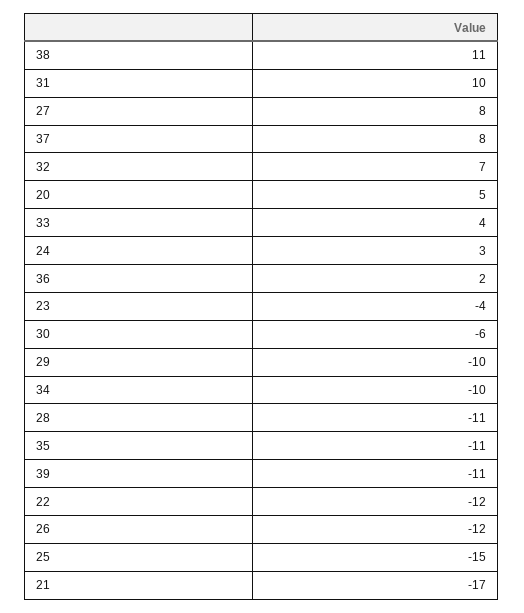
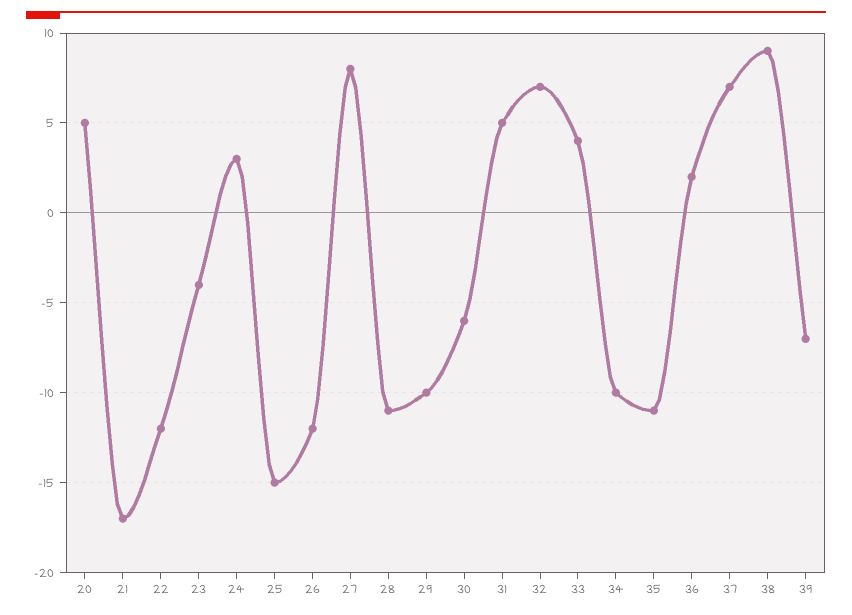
  {
-   "38": 11,
+   "38": 9,
-   "31": 10,
+   "31": 5,
    "27": 8,
-   "37": 8,
+   "37": 7,
    "32": 7,
    "20": 5,
    "33": 4,
    "24": 3,
    "36": 2,
    "23": -4,
    "30": -6,
    "29": -10,
    "34": -10,
    "28": -11,
    "35": -11,
-   "39": -11,
+   "39": -7,
    "22": -12,
    "26": -12,
    "25": -15,
    "21": -17
  }

